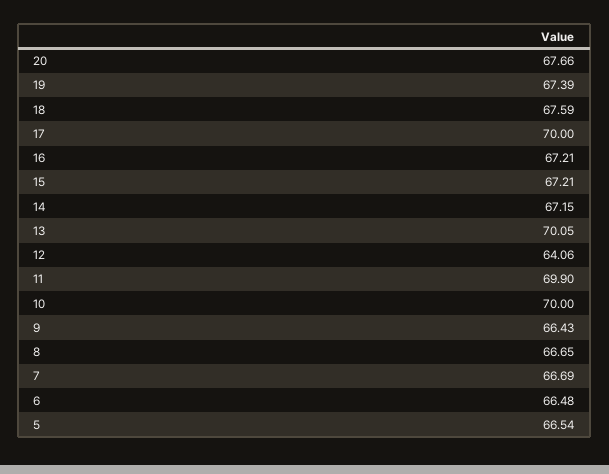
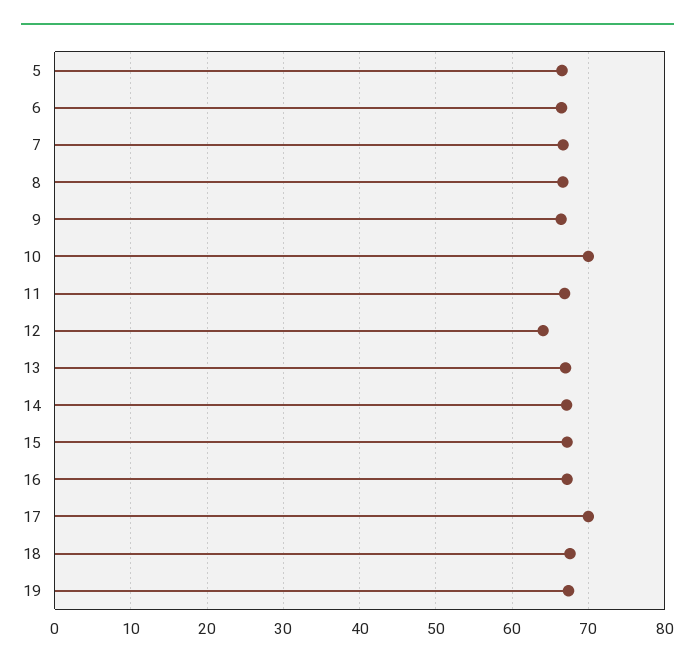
  {
-   "20": 67.66,
    "19": 67.39,
    "18": 67.59,
    "17": 70,
    "16": 67.21,
    "15": 67.21,
    "14": 67.15,
-   "13": 70.05,
+   "13": 67,
    "12": 64.06,
-   "11": 69.9,
+   "11": 67,
    "10": 70,
    "9": 66.43,
    "8": 66.65,
    "7": 66.69,
    "6": 66.48,
    "5": 66.54
  }

